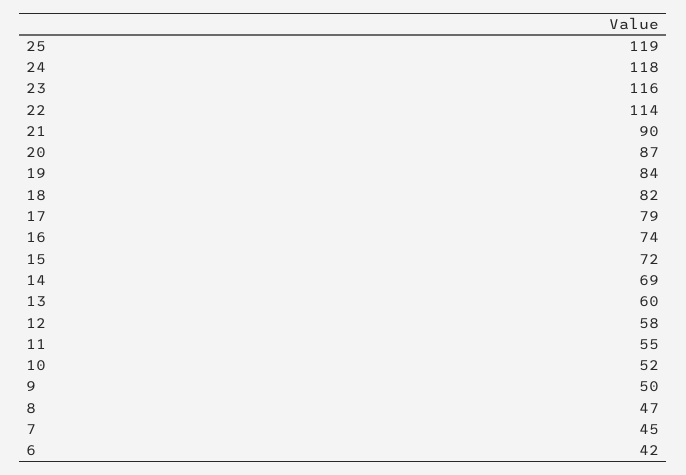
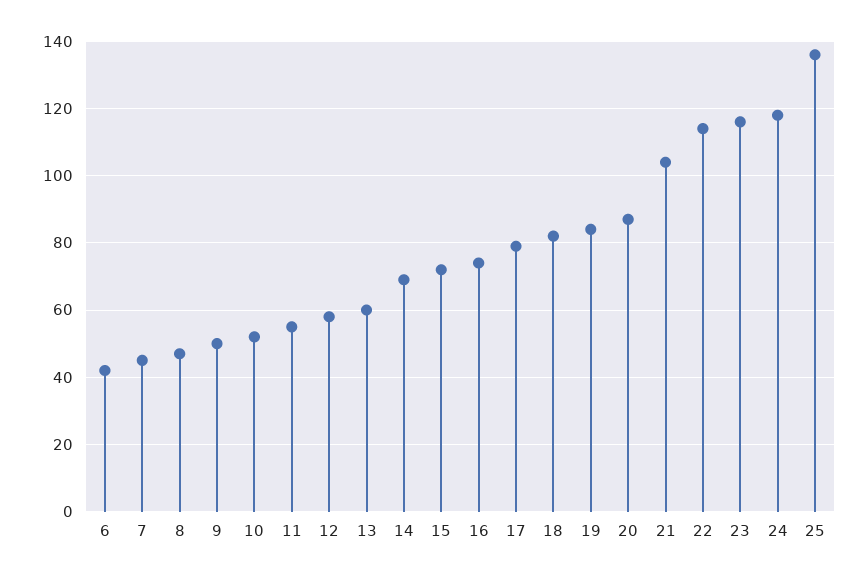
  {
-   "25": 119,
+   "25": 135,
    "24": 118,
    "23": 116,
    "22": 114,
-   "21": 90,
+   "21": 105,
    "20": 87,
    "19": 84,
    "18": 82,
    "17": 79,
    "16": 74,
    "15": 72,
    "14": 69,
    "13": 60,
    "12": 58,
    "11": 55,
    "10": 52,
    "9": 50,
    "8": 47,
    "7": 45,
    "6": 42
  }

